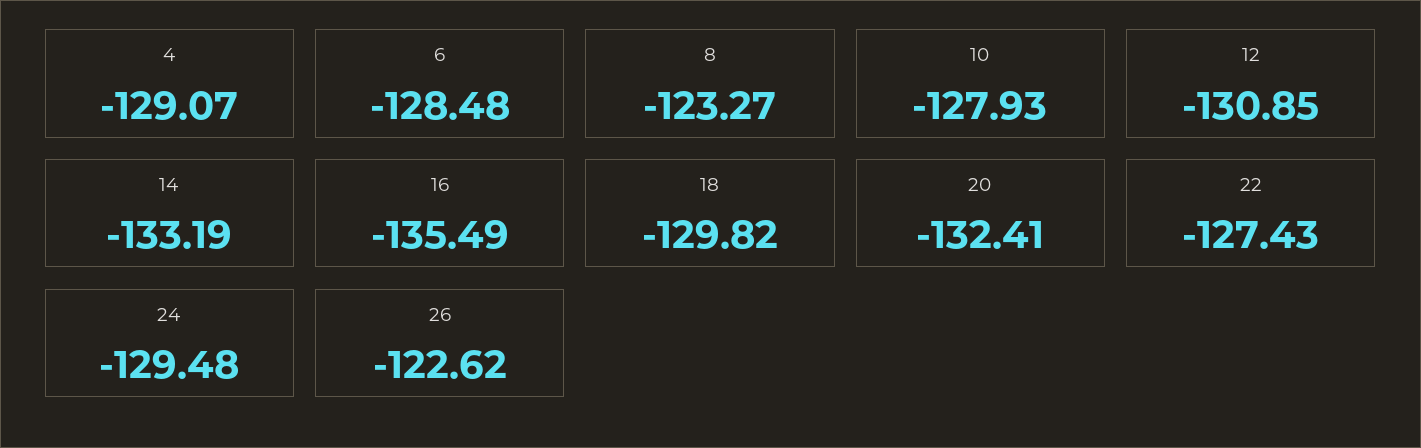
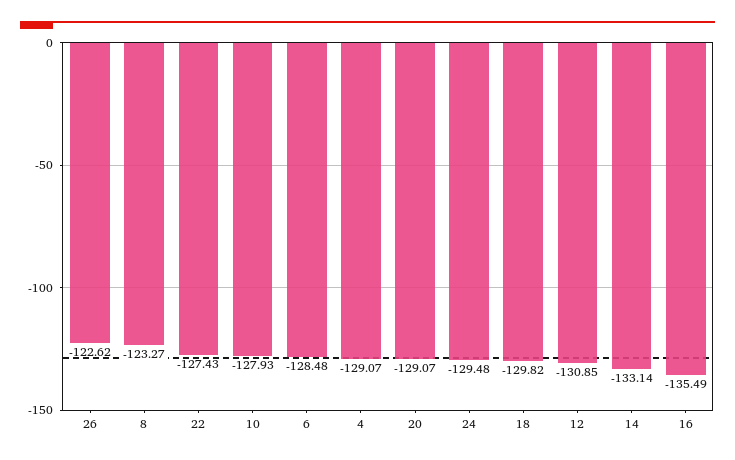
  {
    "4": -129.07,
    "6": -128.48,
    "8": -123.27,
    "10": -127.93,
    "12": -130.85,
-   "14": -133.19,
+   "14": -133.14,
    "16": -135.49,
    "18": -129.82,
-   "20": -132.41,
+   "20": -129.07,
    "22": -127.43,
    "24": -129.48,
    "26": -122.62
  }

